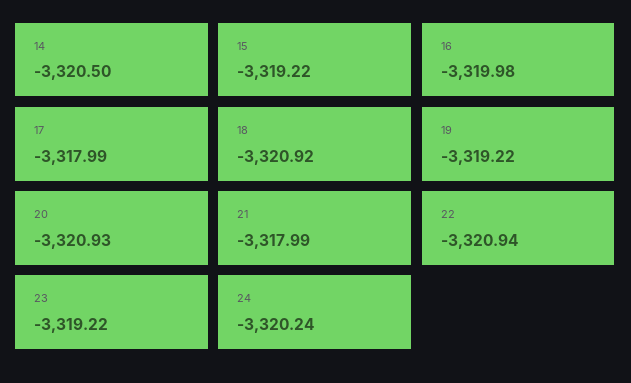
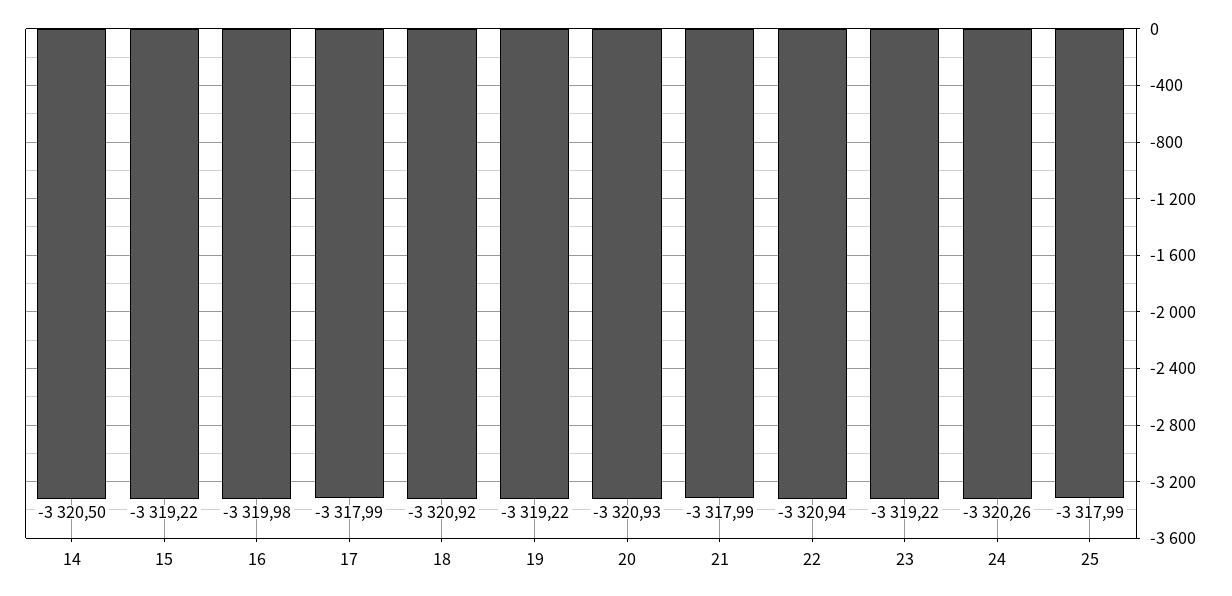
  {
    "14": -3320.5,
    "15": -3319.22,
    "16": -3319.98,
    "17": -3317.99,
    "18": -3320.92,
    "19": -3319.22,
    "20": -3320.93,
    "21": -3317.99,
    "22": -3320.94,
    "23": -3319.22,
-   "24": -3320.24
+   "24": -3320.26,
+   "25": -3317.99
  }

